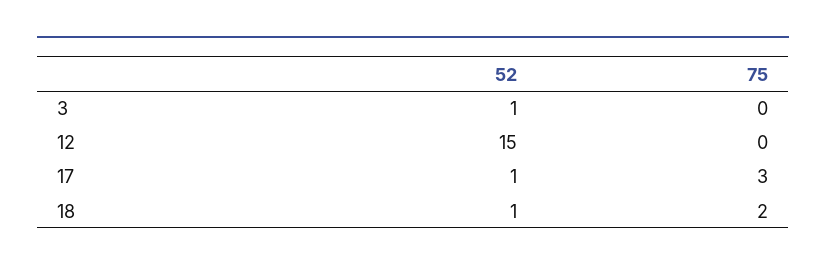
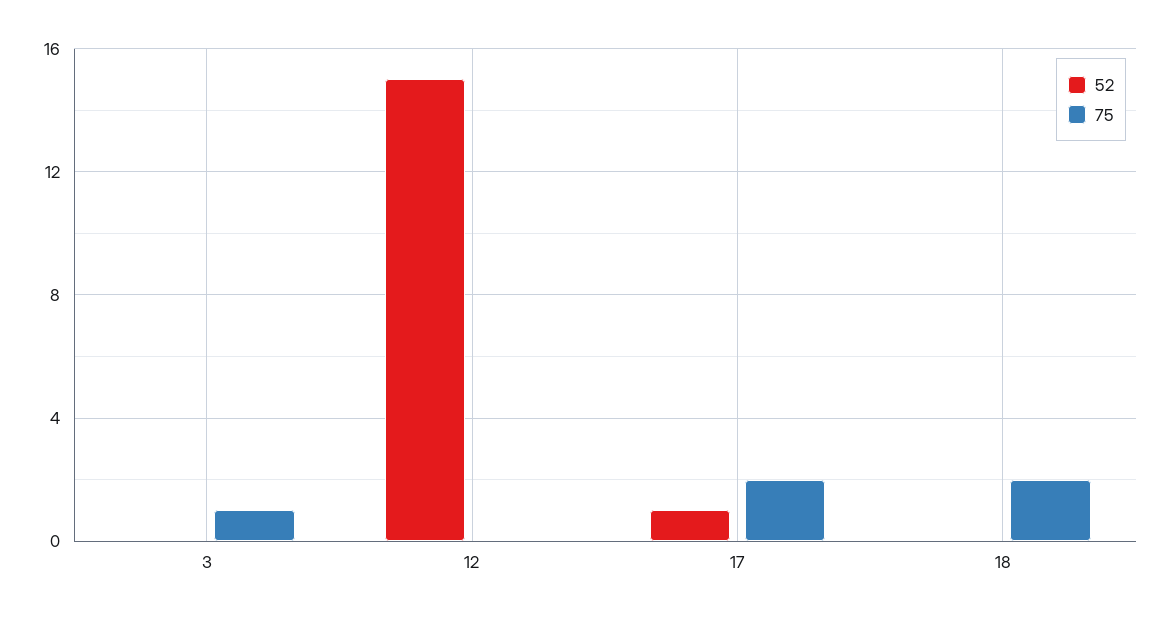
  {
    "52": {
-     "3": 1,
+     "3": 0,
      "12": 15,
      "17": 1,
-     "18": 1
+     "18": 0
    },
    "75": {
-     "3": 0,
+     "3": 1,
      "12": 0,
-     "17": 3,
+     "17": 2,
      "18": 2
    }
  }

